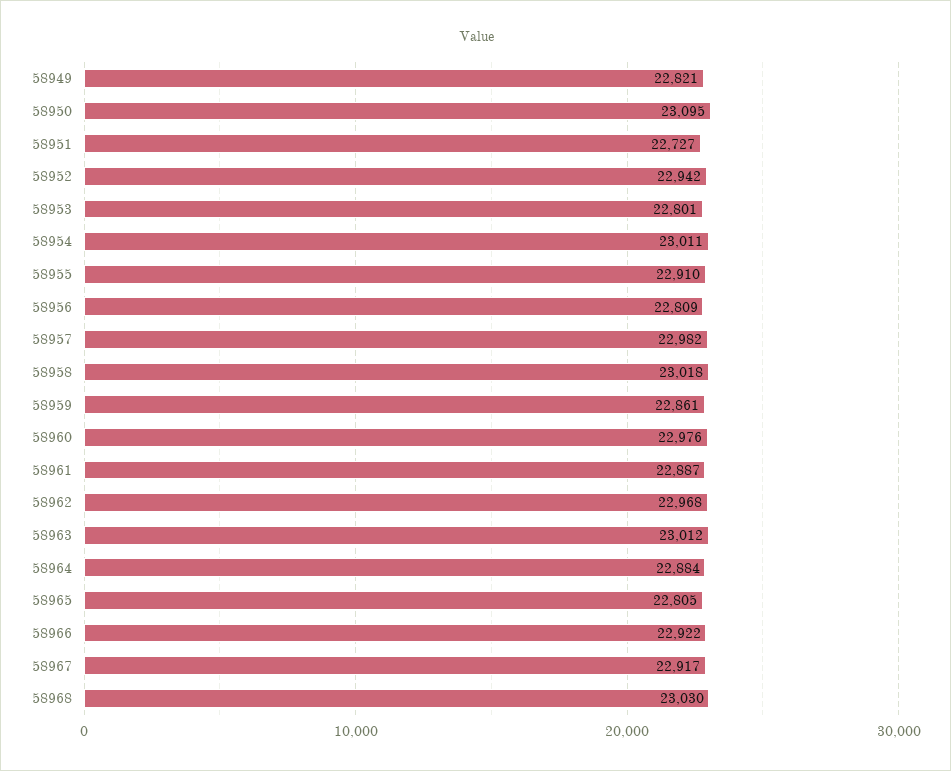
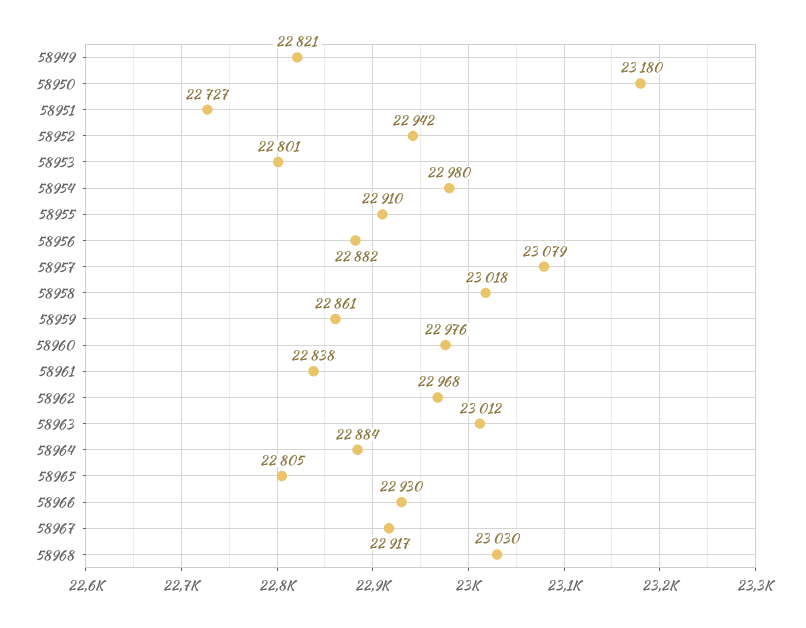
  {
    "58949": 22821,
-   "58950": 23095,
+   "58950": 23180,
    "58951": 22727,
    "58952": 22942,
    "58953": 22801,
-   "58954": 23011,
+   "58954": 22980,
    "58955": 22910,
-   "58956": 22809,
+   "58956": 22882,
-   "58957": 22982,
+   "58957": 23079,
    "58958": 23018,
    "58959": 22861,
    "58960": 22976,
-   "58961": 22887,
+   "58961": 22838,
    "58962": 22968,
    "58963": 23012,
    "58964": 22884,
    "58965": 22805,
-   "58966": 22922,
+   "58966": 22930,
    "58967": 22917,
    "58968": 23030
  }

